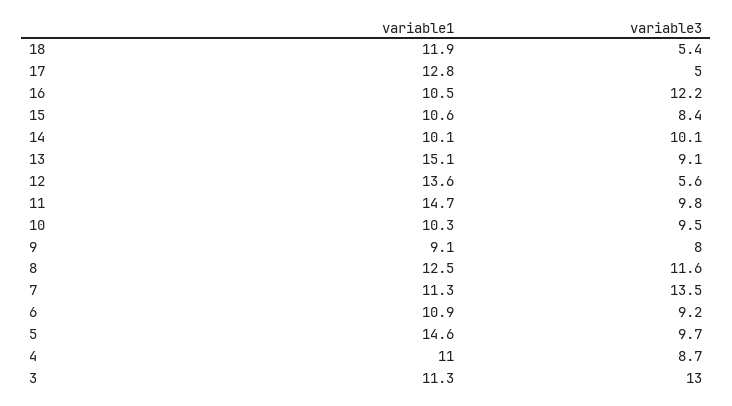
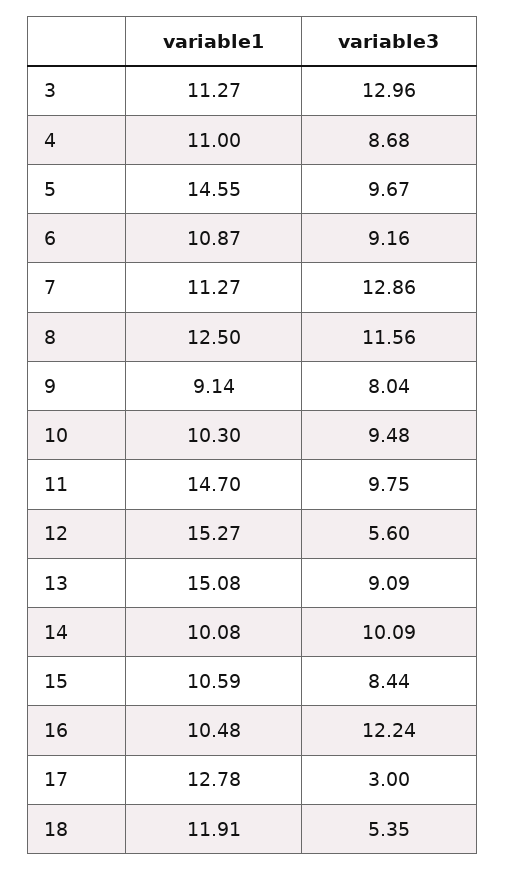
  {
    "variable1": {
      "18": 11.91,
      "17": 12.78,
      "16": 10.48,
      "15": 10.59,
      "14": 10.08,
      "13": 15.08,
-     "12": 13.6,
+     "12": 15.27,
      "11": 14.7,
      "10": 10.3,
      "9": 9.14,
      "8": 12.5,
      "7": 11.27,
      "6": 10.87,
      "5": 14.55,
      "4": 11,
      "3": 11.27
    },
    "variable3": {
      "18": 5.35,
-     "17": 5,
+     "17": 3,
      "16": 12.24,
      "15": 8.44,
      "14": 10.09,
      "13": 9.09,
      "12": 5.6,
      "11": 9.75,
      "10": 9.48,
      "9": 8.04,
      "8": 11.56,
-     "7": 13.5,
+     "7": 12.86,
      "6": 9.16,
      "5": 9.67,
      "4": 8.68,
      "3": 12.96
    }
  }

